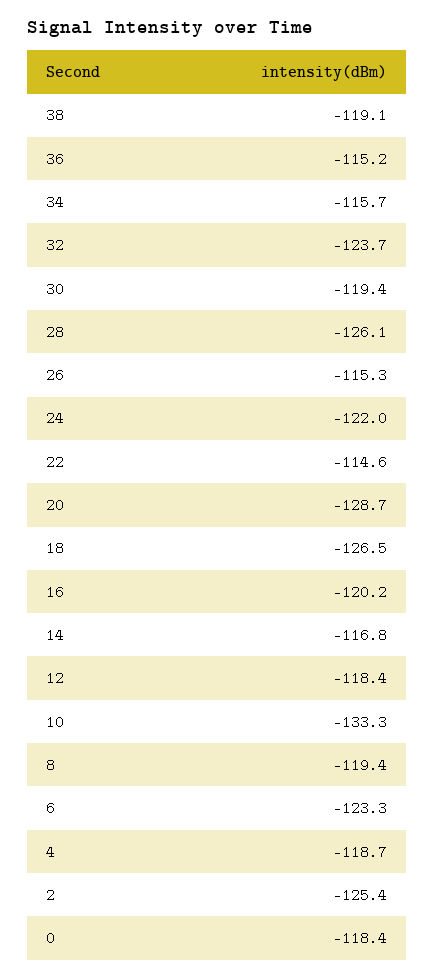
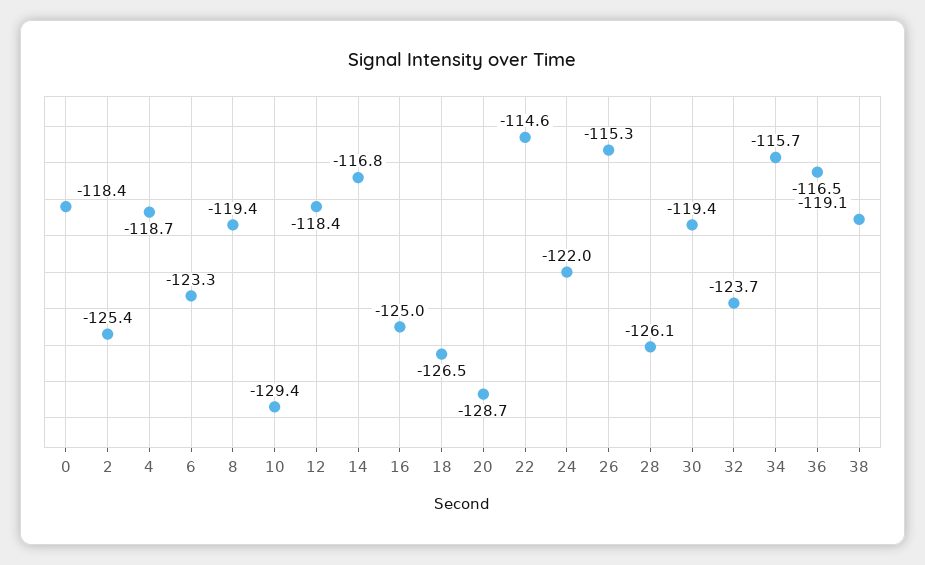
  {
    "38": -119.1,
-   "36": -115.2,
+   "36": -116.5,
    "34": -115.7,
    "32": -123.7,
    "30": -119.4,
    "28": -126.1,
    "26": -115.3,
    "24": -122,
    "22": -114.6,
    "20": -128.7,
    "18": -126.5,
-   "16": -120.2,
+   "16": -125,
    "14": -116.8,
    "12": -118.4,
-   "10": -133.3,
+   "10": -129.4,
    "8": -119.4,
    "6": -123.3,
    "4": -118.7,
    "2": -125.4,
    "0": -118.4
  }

